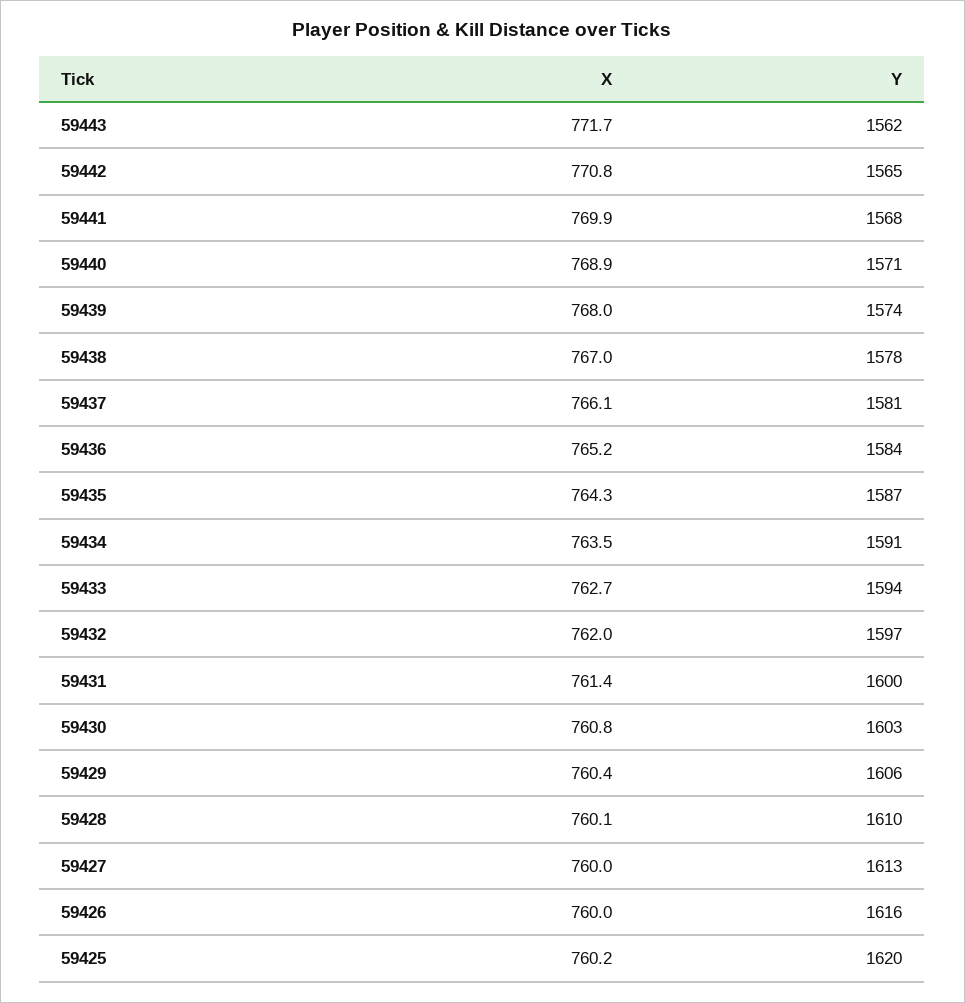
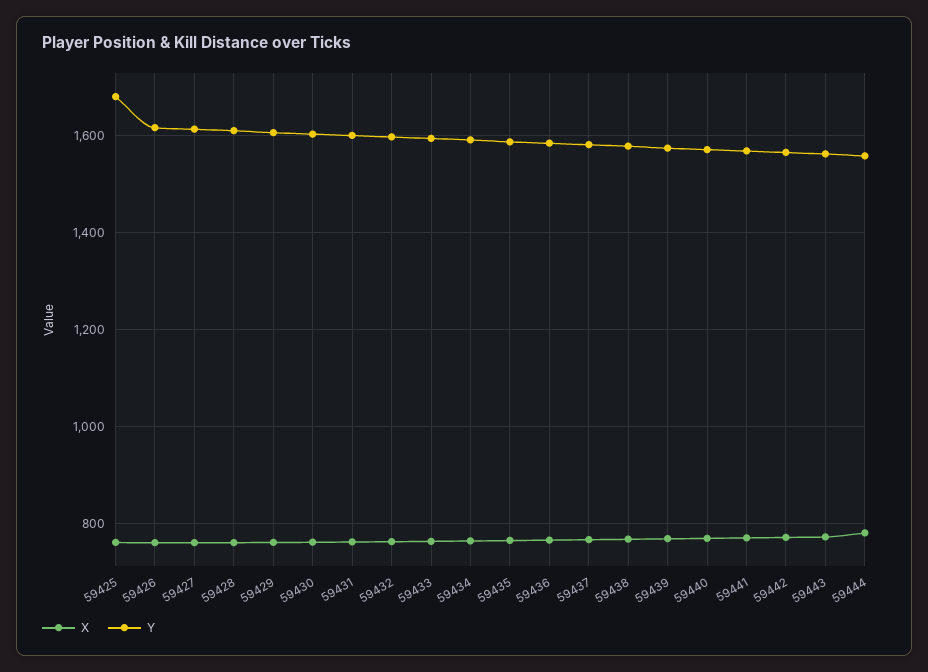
  {
    "X": {
      "59443": 771.7,
      "59442": 770.8,
      "59441": 769.9,
      "59440": 768.9,
      "59439": 768,
      "59438": 767,
      "59437": 766.1,
      "59436": 765.2,
      "59435": 764.3,
      "59434": 763.5,
      "59433": 762.7,
      "59432": 762,
      "59431": 761.4,
      "59430": 760.8,
      "59429": 760.4,
      "59428": 760.1,
      "59427": 760,
      "59426": 760,
-     "59425": 760.2
+     "59425": 760.2,
+     "59444": 780
    },
    "Y": {
      "59443": 1562,
      "59442": 1565,
      "59441": 1568,
      "59440": 1571,
      "59439": 1574,
      "59438": 1578,
      "59437": 1581,
      "59436": 1584,
      "59435": 1587,
      "59434": 1591,
      "59433": 1594,
      "59432": 1597,
      "59431": 1600,
      "59430": 1603,
      "59429": 1606,
      "59428": 1610,
      "59427": 1613,
      "59426": 1616,
-     "59425": 1620
+     "59425": 1680,
+     "59444": 1560
    }
  }

